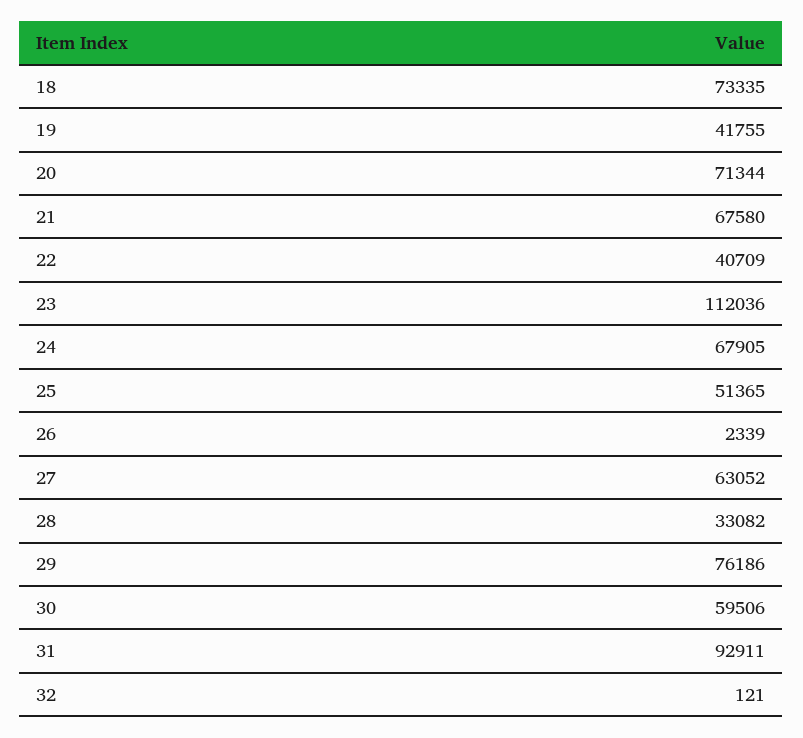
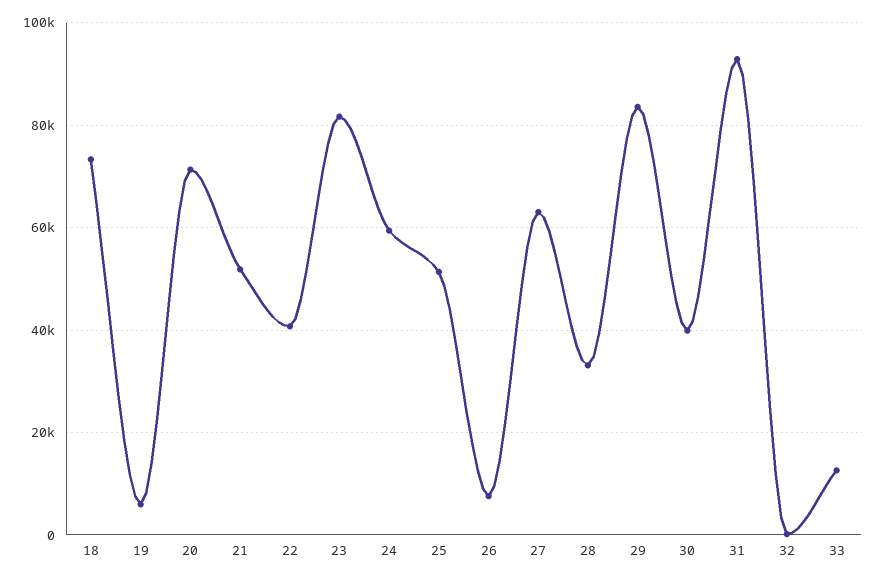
  {
    "18": 73335,
-   "19": 41755,
+   "19": 6000,
    "20": 71344,
-   "21": 67580,
+   "21": 52000,
    "22": 40709,
-   "23": 112036,
+   "23": 82000,
-   "24": 67905,
+   "24": 60000,
    "25": 51365,
-   "26": 2339,
+   "26": 8000,
    "27": 63052,
    "28": 33082,
-   "29": 76186,
+   "29": 84000,
-   "30": 59506,
+   "30": 40000,
    "31": 92911,
-   "32": 121
+   "32": 121,
+   "33": 12000
  }

